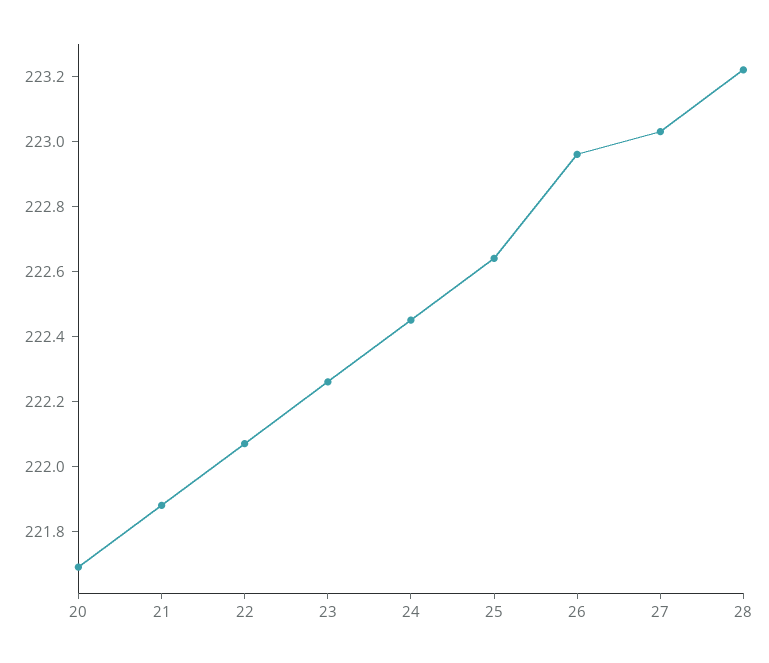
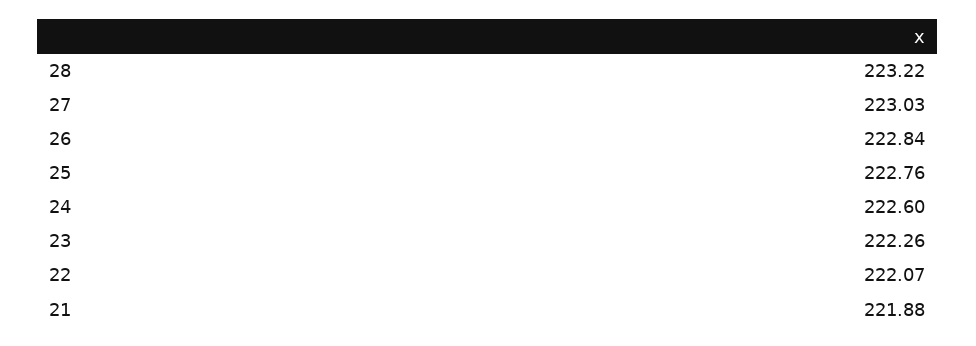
  {
-   "20": 221.7,
    "21": 221.88,
    "22": 222.07,
    "23": 222.26,
-   "24": 222.45,
+   "24": 222.6,
-   "25": 222.65,
+   "25": 222.76,
-   "26": 222.95,
+   "26": 222.84,
    "27": 223.03,
    "28": 223.22
  }

